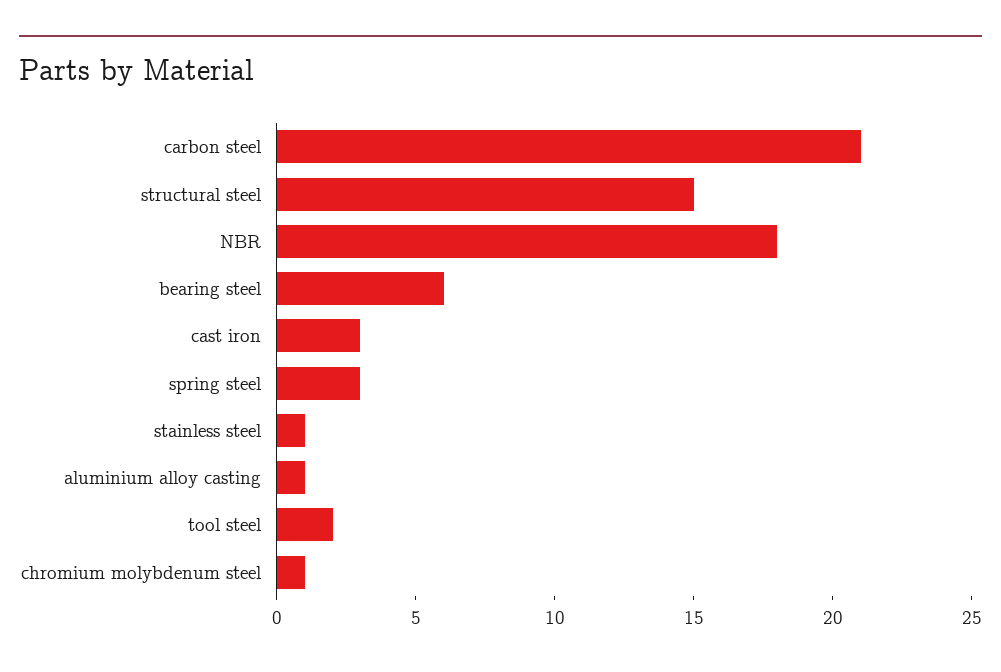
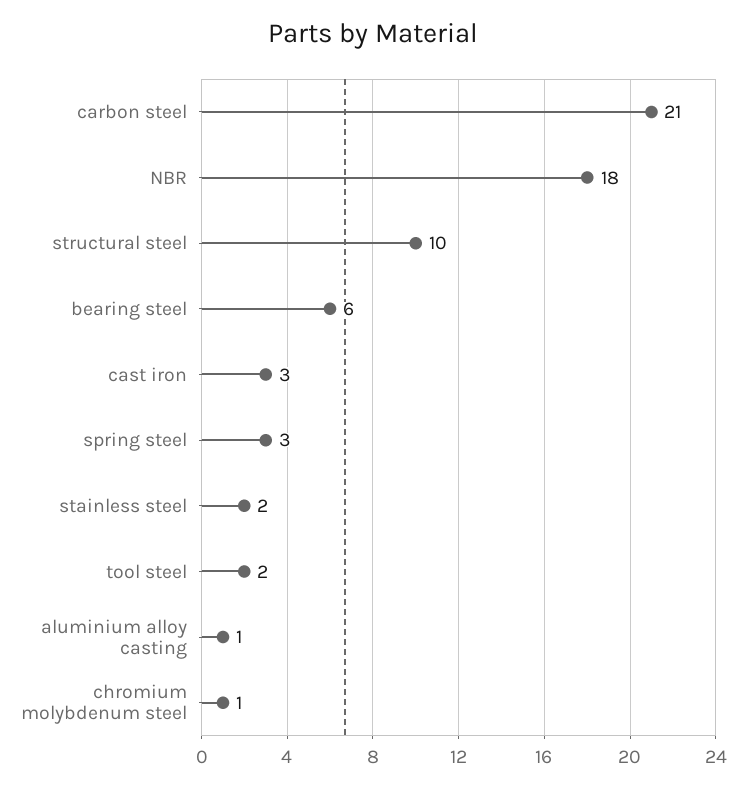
  {
    "carbon steel": 21,
-   "structural steel": 15,
+   "structural steel": 10,
    "NBR": 18,
    "bearing steel": 6,
    "cast iron": 3,
    "spring steel": 3,
-   "stainless steel": 1,
+   "stainless steel": 2,
    "aluminium alloy casting": 1,
    "tool steel": 2,
    "chromium molybdenum steel": 1
  }

